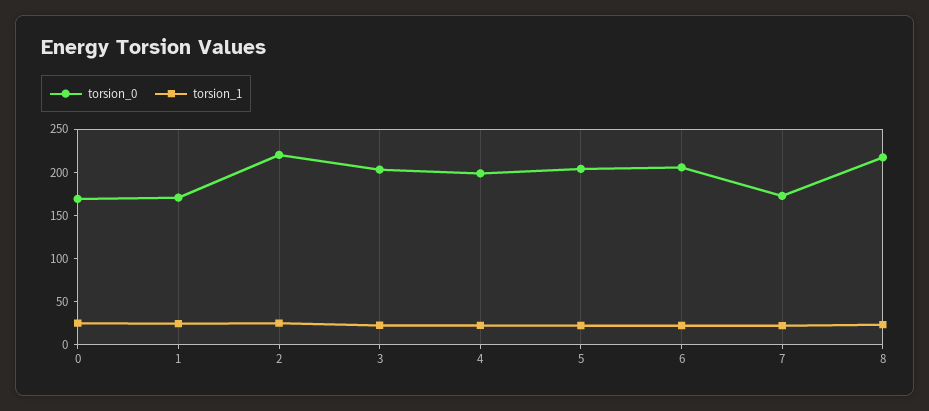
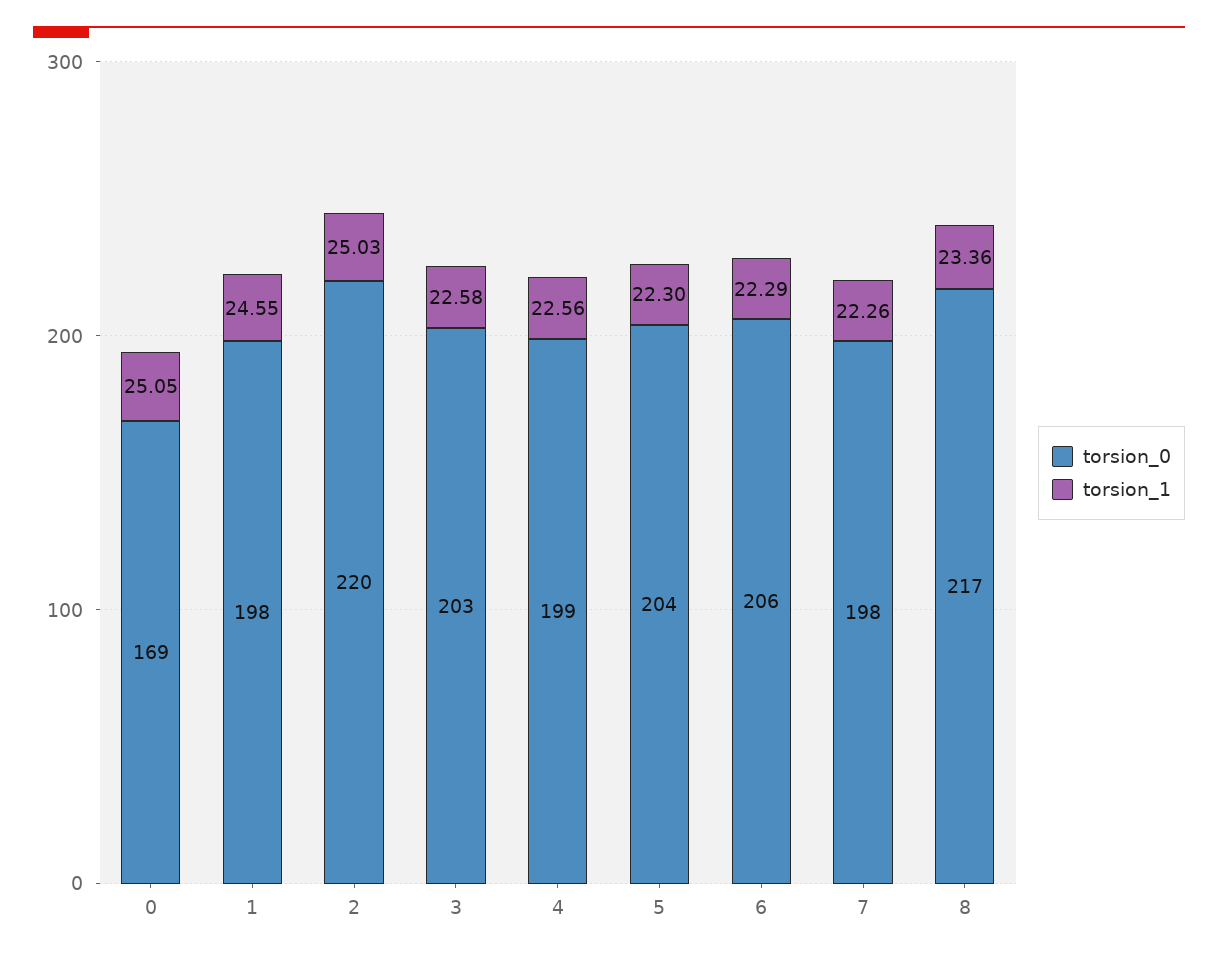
  {
    "torsion_0": {
      "0": 169,
-     "1": 170,
+     "1": 198,
      "2": 220,
      "3": 203,
      "4": 199,
      "5": 204,
      "6": 206,
-     "7": 170,
+     "7": 198,
      "8": 217
    },
    "torsion_1": {
      "0": 25.05,
      "1": 24.55,
      "2": 25.03,
      "3": 22.58,
      "4": 22.56,
      "5": 22.3,
      "6": 22.29,
      "7": 22.26,
      "8": 23.36
    }
  }

